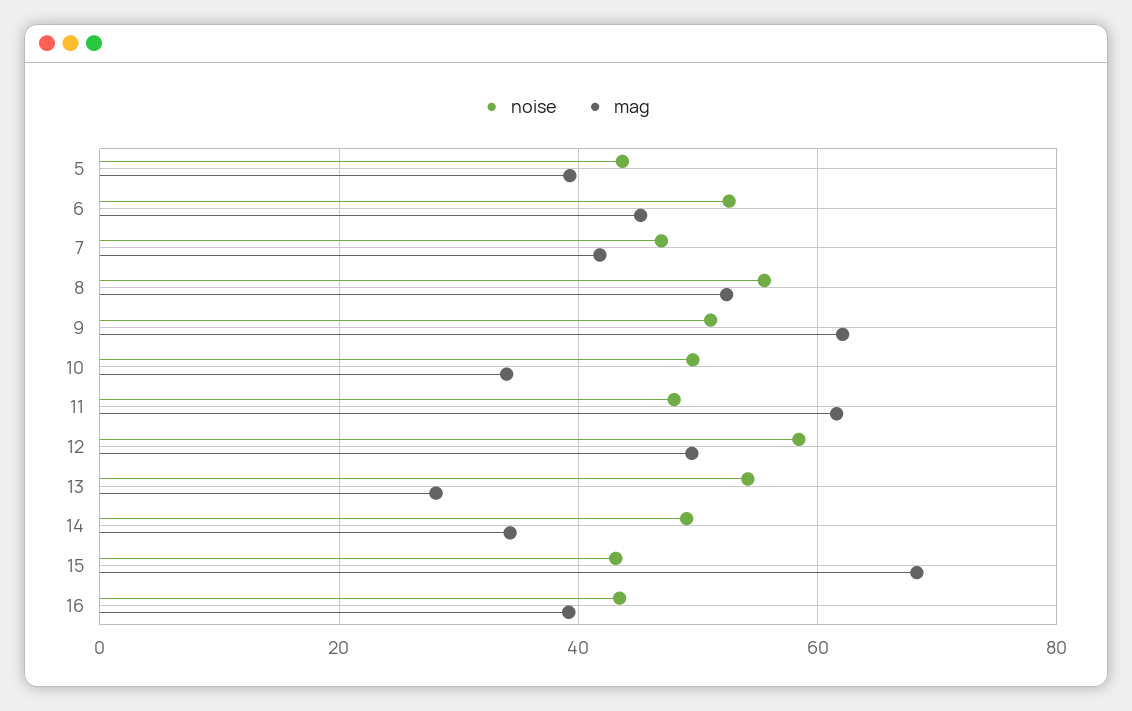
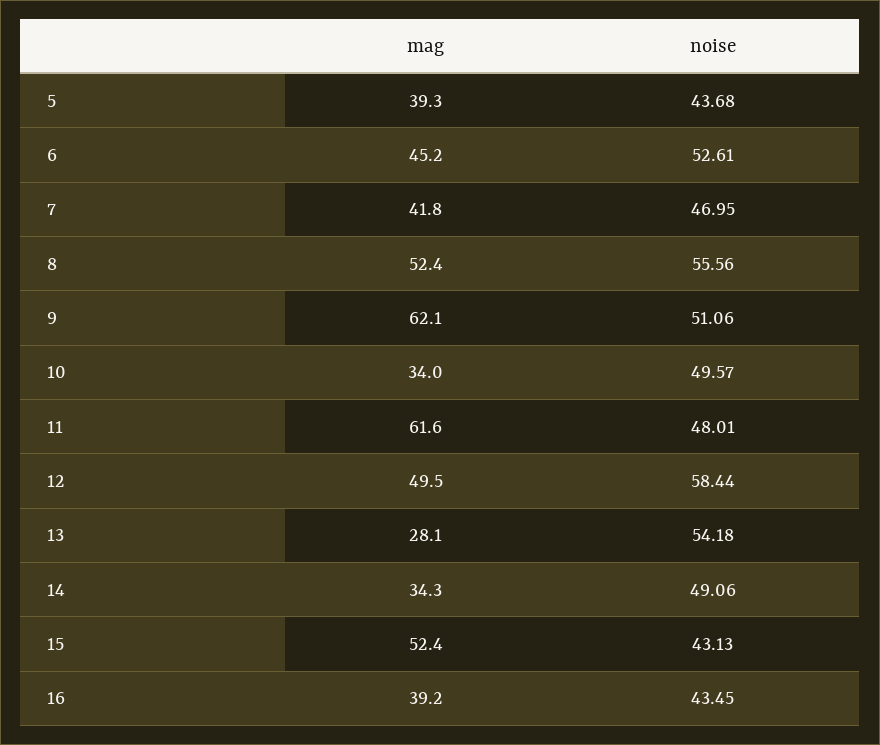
  {
    "noise": {
      "5": 43.68,
      "6": 52.61,
      "7": 46.95,
      "8": 55.56,
      "9": 51.06,
      "10": 49.57,
      "11": 48.01,
      "12": 58.44,
      "13": 54.18,
      "14": 49.06,
      "15": 43.13,
      "16": 43.45
    },
    "mag": {
      "5": 39.3,
      "6": 45.2,
      "7": 41.8,
      "8": 52.4,
      "9": 62.1,
      "10": 34,
      "11": 61.6,
      "12": 49.5,
      "13": 28.1,
      "14": 34.3,
-     "15": 68,
+     "15": 52.4,
      "16": 39.2
    }
  }

